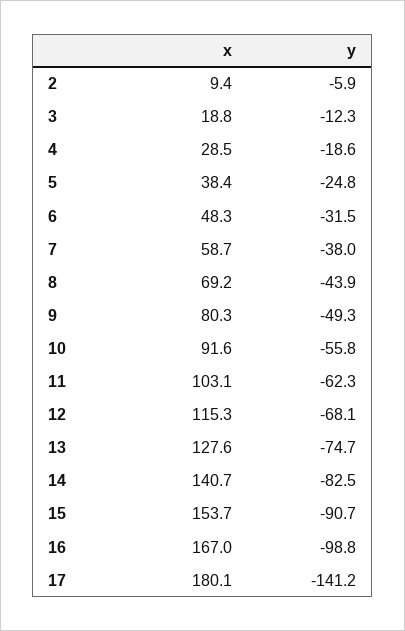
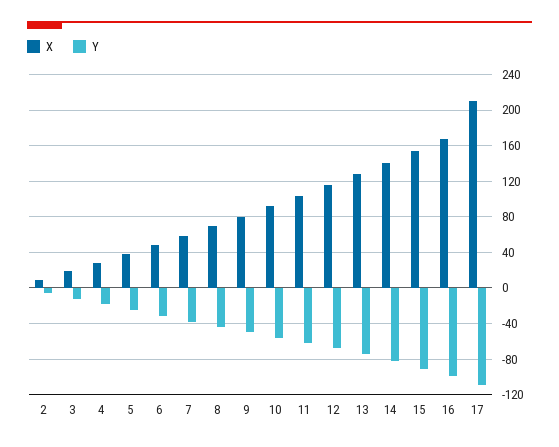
  {
    "x": {
      "2": 9.4,
      "3": 18.8,
      "4": 28.5,
      "5": 38.4,
      "6": 48.3,
      "7": 58.7,
      "8": 69.2,
      "9": 80.3,
      "10": 91.6,
      "11": 103.1,
      "12": 115.3,
      "13": 127.6,
      "14": 140.7,
      "15": 153.7,
      "16": 167,
-     "17": 180.1
+     "17": 210
    },
    "y": {
      "2": -5.9,
      "3": -12.3,
      "4": -18.6,
      "5": -24.8,
      "6": -31.5,
      "7": -38,
      "8": -43.9,
      "9": -49.3,
      "10": -55.8,
      "11": -62.3,
      "12": -68.1,
      "13": -74.7,
      "14": -82.5,
      "15": -90.7,
      "16": -98.8,
-     "17": -141.2
+     "17": -110
    }
  }

